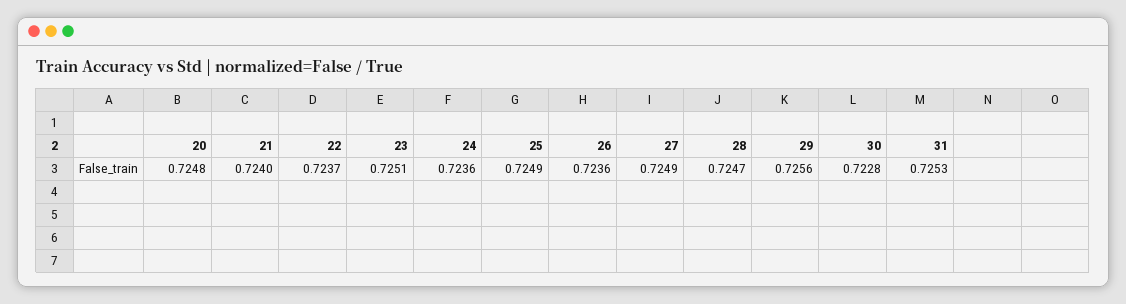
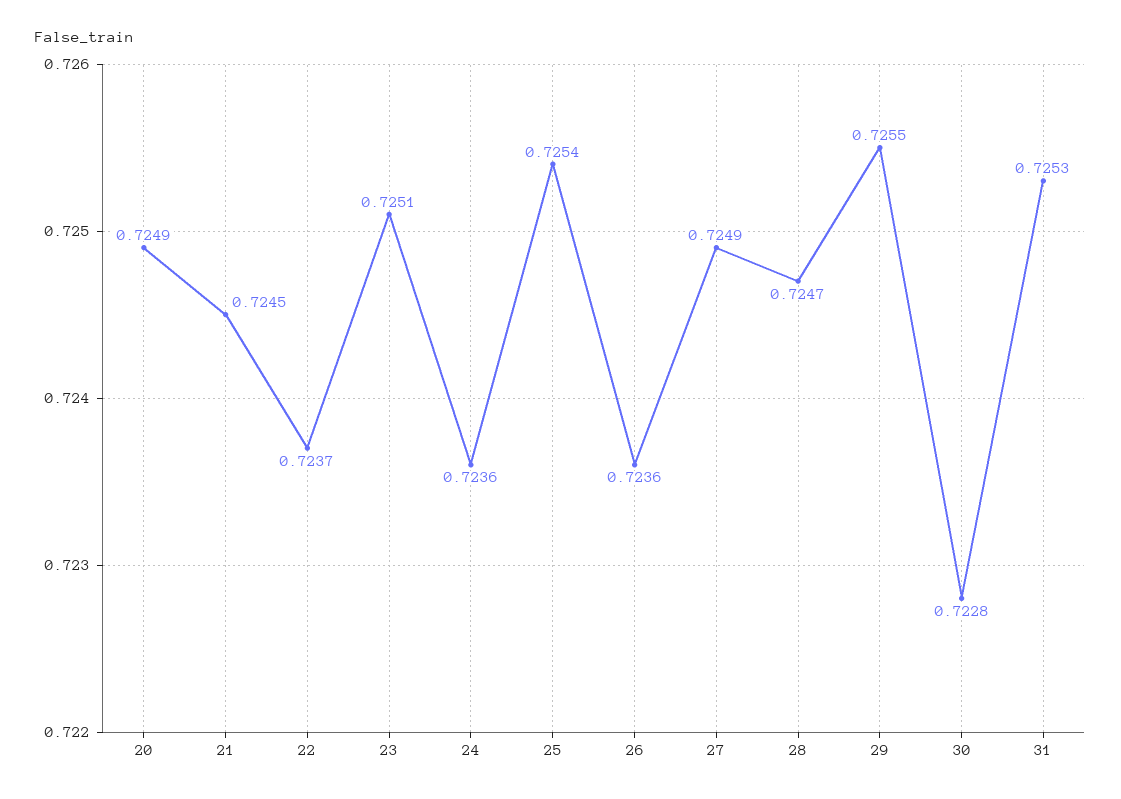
  {
-   "20": 0.7248,
+   "20": 0.7249,
-   "21": 0.724,
+   "21": 0.7245,
    "22": 0.7237,
    "23": 0.7251,
    "24": 0.7236,
-   "25": 0.7249,
+   "25": 0.7254,
    "26": 0.7236,
    "27": 0.7249,
    "28": 0.7247,
-   "29": 0.7256,
+   "29": 0.7255,
    "30": 0.7228,
    "31": 0.7253
  }

